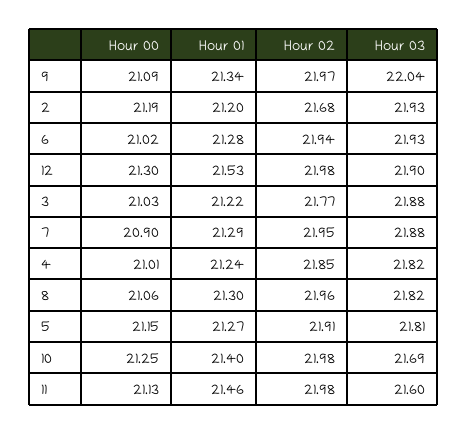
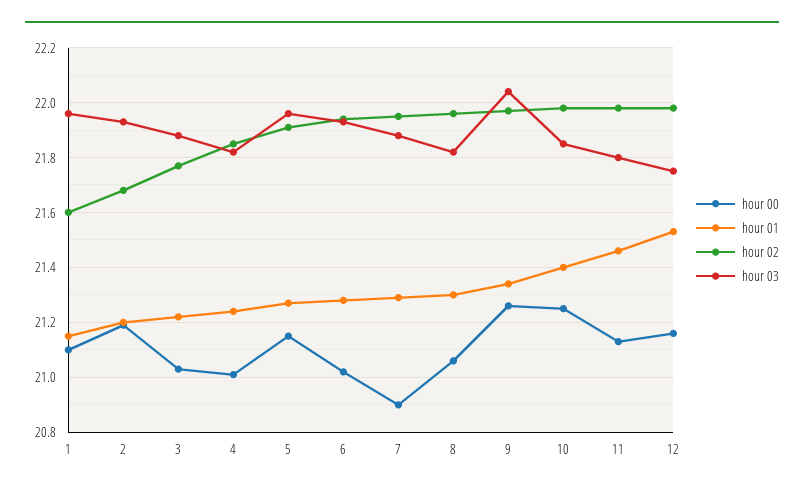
  {
    "Hour 00": {
-     "9": 21.09,
+     "9": 21.25,
      "2": 21.19,
      "6": 21.02,
-     "12": 21.3,
+     "12": 21.15,
      "3": 21.03,
      "7": 20.9,
      "4": 21.01,
      "8": 21.06,
      "5": 21.15,
      "10": 21.25,
-     "11": 21.13
+     "11": 21.13,
+     "1": 21.1
    },
    "Hour 01": {
      "9": 21.34,
      "2": 21.2,
      "6": 21.28,
      "12": 21.53,
      "3": 21.22,
      "7": 21.29,
      "4": 21.24,
      "8": 21.3,
      "5": 21.27,
      "10": 21.4,
-     "11": 21.46
+     "11": 21.46,
+     "1": 21.15
    },
    "Hour 02": {
      "9": 21.97,
      "2": 21.68,
      "6": 21.94,
      "12": 21.98,
      "3": 21.77,
      "7": 21.95,
      "4": 21.85,
      "8": 21.96,
      "5": 21.91,
      "10": 21.98,
-     "11": 21.98
+     "11": 21.98,
+     "1": 21.6
    },
    "Hour 03": {
      "9": 22.04,
      "2": 21.93,
      "6": 21.93,
-     "12": 21.9,
+     "12": 21.75,
      "3": 21.88,
      "7": 21.88,
      "4": 21.82,
      "8": 21.82,
-     "5": 21.81,
+     "5": 21.95,
-     "10": 21.69,
+     "10": 21.85,
-     "11": 21.6
+     "11": 21.8,
+     "1": 21.95
    }
  }

